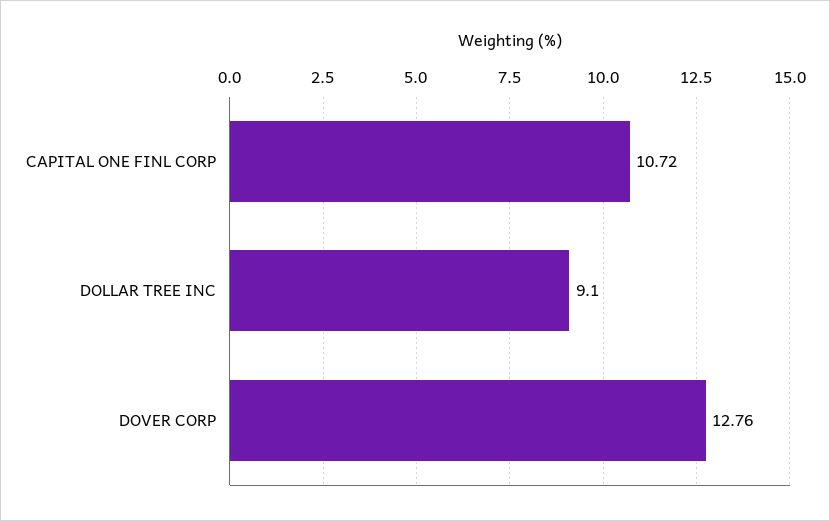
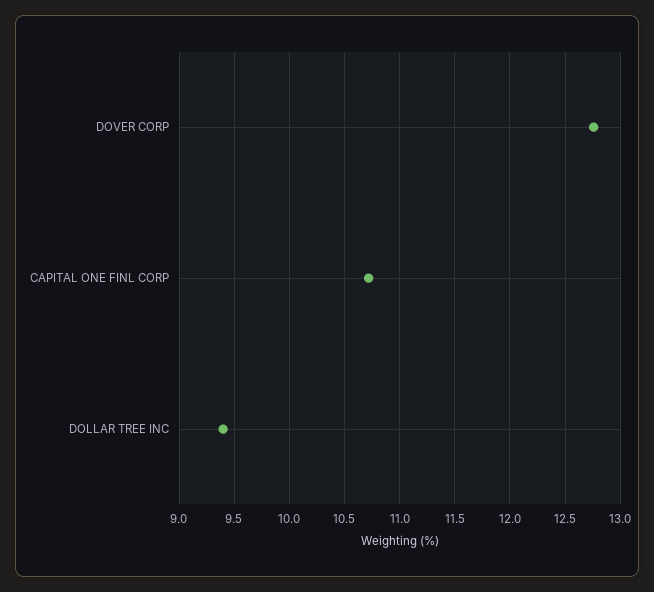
  {
    "CAPITAL ONE FINL CORP": 10.72,
-   "DOLLAR TREE INC": 9.1,
+   "DOLLAR TREE INC": 9.4,
    "DOVER CORP": 12.76
  }

